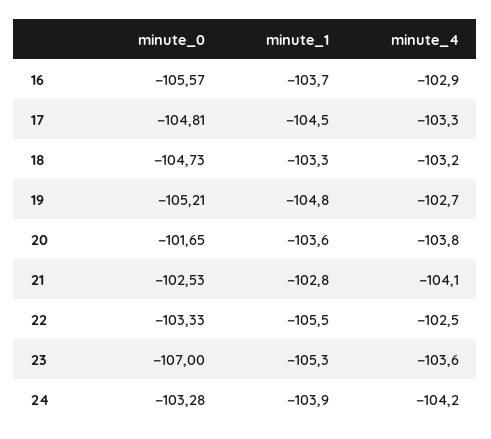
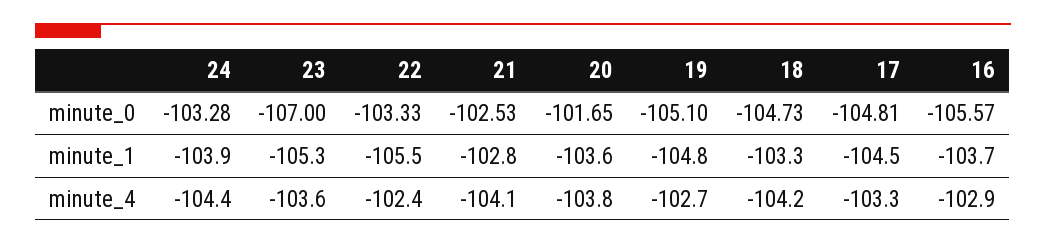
  {
    "minute_0": {
      "16": -105.57,
      "17": -104.81,
      "18": -104.73,
-     "19": -105.21,
+     "19": -105.1,
      "20": -101.65,
      "21": -102.53,
      "22": -103.33,
      "23": -107,
      "24": -103.28
    },
    "minute_1": {
      "16": -103.7,
      "17": -104.5,
      "18": -103.3,
      "19": -104.8,
      "20": -103.6,
      "21": -102.8,
      "22": -105.5,
      "23": -105.3,
      "24": -103.9
    },
    "minute_4": {
      "16": -102.9,
      "17": -103.3,
-     "18": -103.2,
+     "18": -104.2,
      "19": -102.7,
      "20": -103.8,
      "21": -104.1,
-     "22": -102.5,
+     "22": -102.4,
      "23": -103.6,
-     "24": -104.2
+     "24": -104.4
    }
  }

